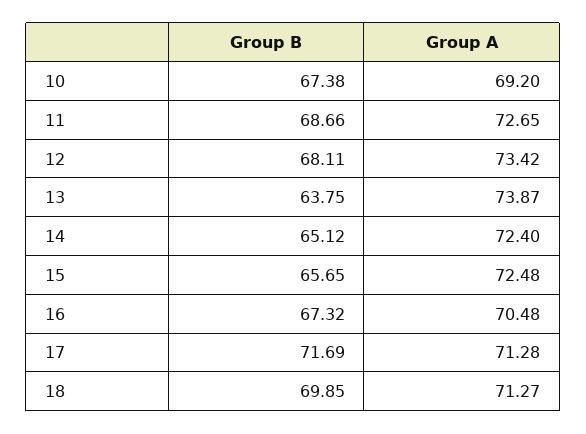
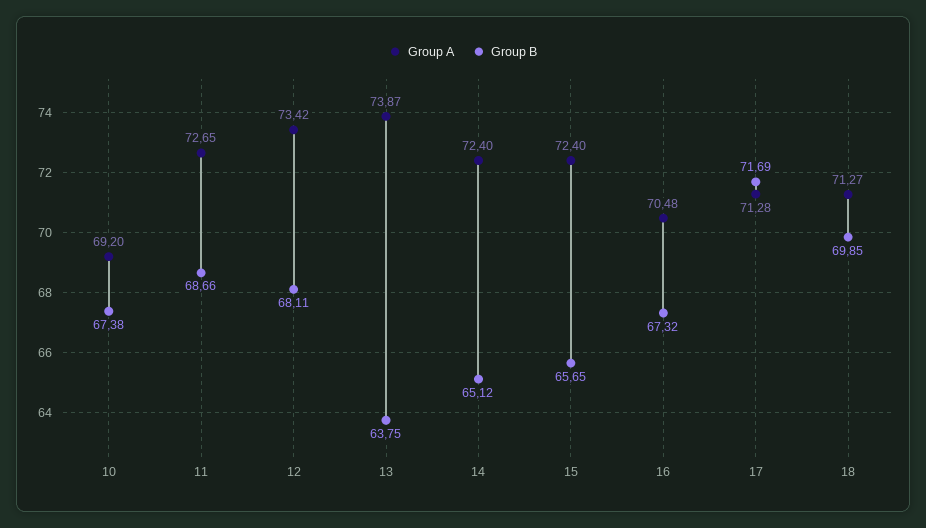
  {
    "Group B": {
      "10": 67.38,
      "11": 68.66,
      "12": 68.11,
      "13": 63.75,
      "14": 65.12,
      "15": 65.65,
      "16": 67.32,
      "17": 71.69,
      "18": 69.85
    },
    "Group A": {
      "10": 69.2,
      "11": 72.65,
      "12": 73.42,
      "13": 73.87,
      "14": 72.4,
-     "15": 72.48,
+     "15": 72.4,
      "16": 70.48,
      "17": 71.28,
      "18": 71.27
    }
  }

